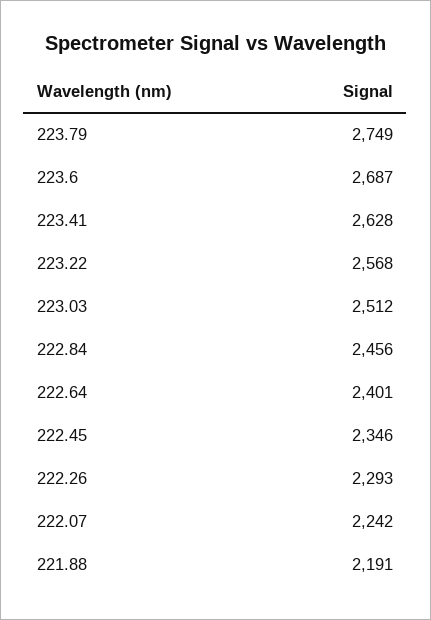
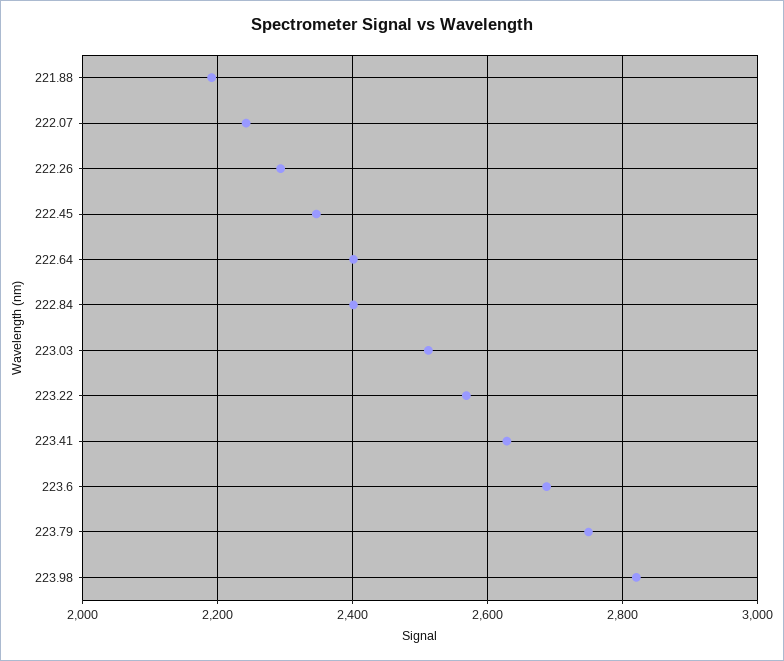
  {
    "223.79": 2749,
    "223.6": 2687,
    "223.41": 2628,
    "223.22": 2568,
    "223.03": 2512,
-   "222.84": 2456,
+   "222.84": 2400,
    "222.64": 2401,
    "222.45": 2346,
    "222.26": 2293,
    "222.07": 2242,
-   "221.88": 2191
+   "221.88": 2191,
+   "223.98": 2820
  }

